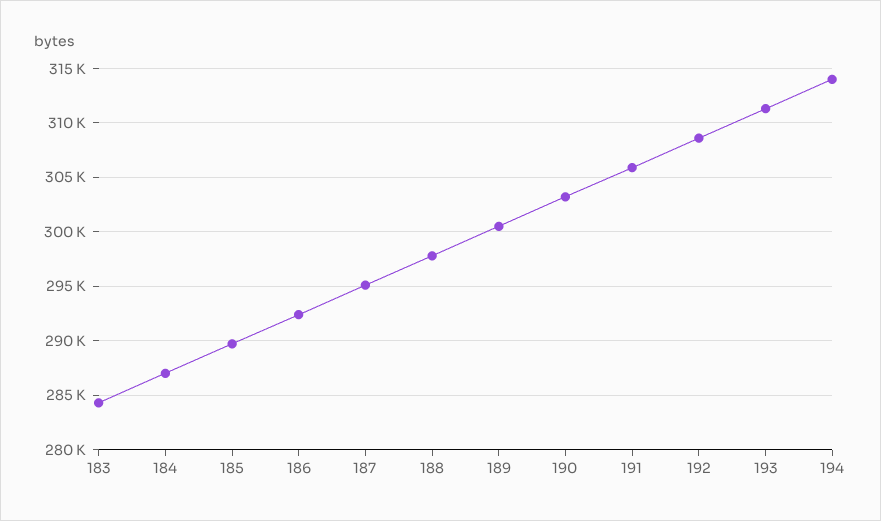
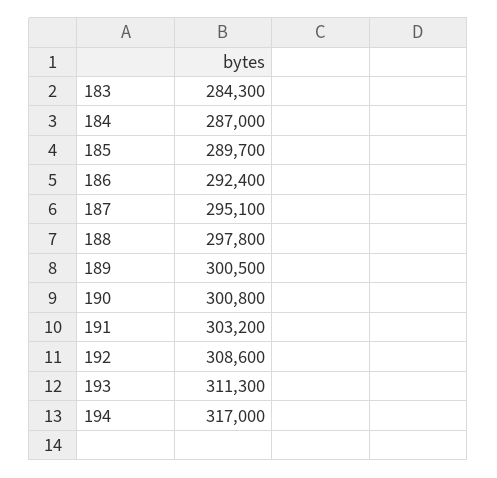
  {
    "183": 284300,
    "184": 287000,
    "185": 289700,
    "186": 292400,
    "187": 295100,
    "188": 297800,
    "189": 300500,
-   "190": 303000,
+   "190": 300800,
-   "191": 306000,
+   "191": 303200,
    "192": 308600,
    "193": 311300,
-   "194": 314000
+   "194": 317000
  }

